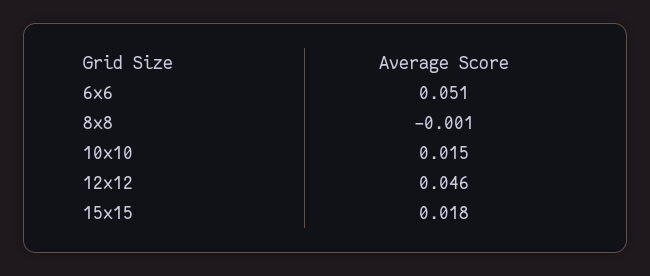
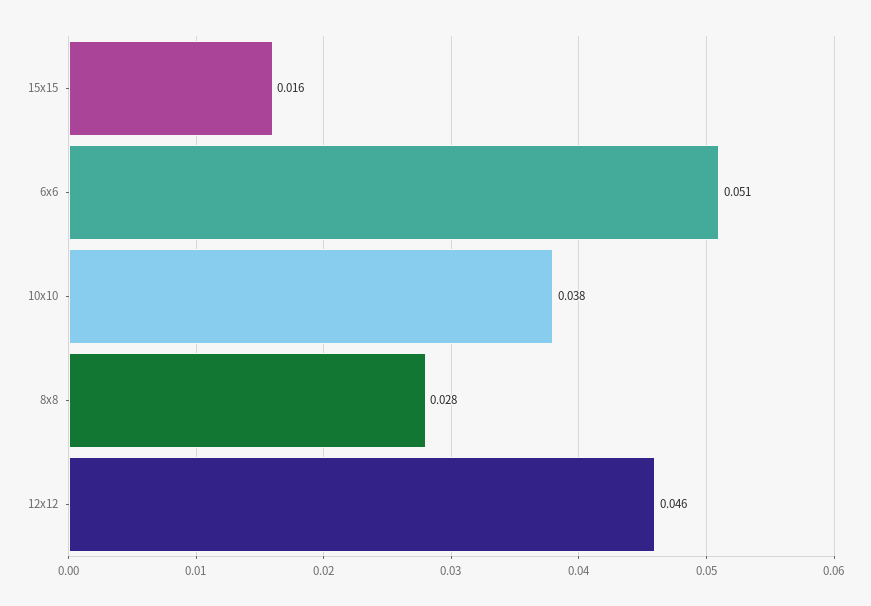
  {
    "6x6": 0.051,
-   "8x8": -0.001,
+   "8x8": 0.028,
-   "10x10": 0.015,
+   "10x10": 0.038,
    "12x12": 0.046,
-   "15x15": 0.018
+   "15x15": 0.016
  }

